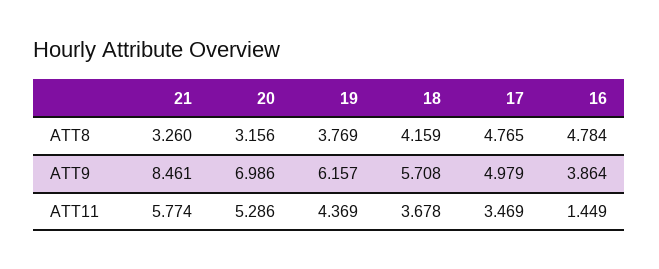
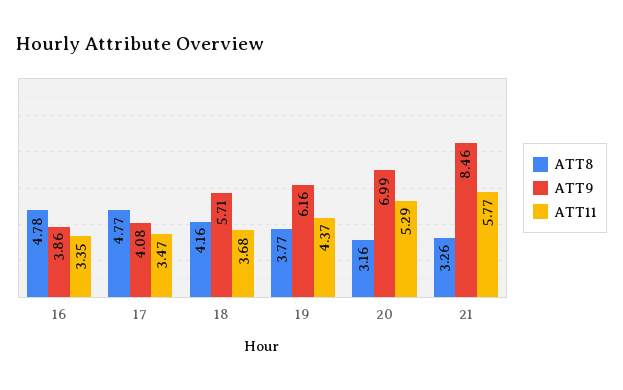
  {
    "ATT8": {
      "21": 3.26,
      "20": 3.156,
      "19": 3.769,
      "18": 4.159,
      "17": 4.765,
      "16": 4.784
    },
    "ATT9": {
      "21": 8.461,
      "20": 6.986,
      "19": 6.157,
      "18": 5.708,
-     "17": 4.979,
+     "17": 4.08,
      "16": 3.864
    },
    "ATT11": {
      "21": 5.774,
      "20": 5.286,
      "19": 4.369,
      "18": 3.678,
      "17": 3.469,
-     "16": 1.449
+     "16": 3.35
    }
  }

